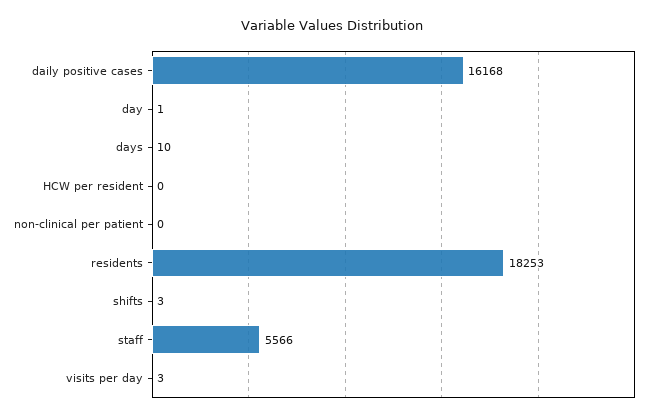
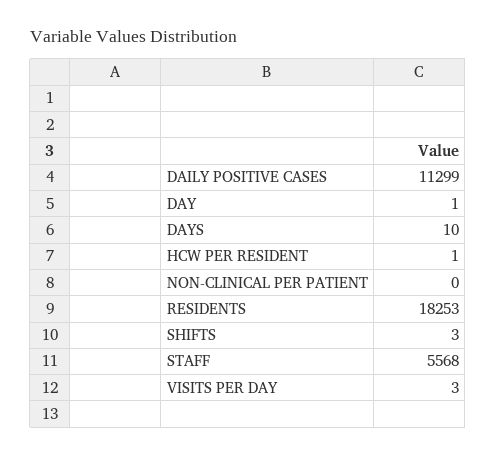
  {
-   "daily positive cases": 16168,
+   "daily positive cases": 11299,
    "day": 1,
    "days": 10,
-   "HCW per resident": 0,
+   "HCW per resident": 1,
    "non-clinical per patient": 0,
    "residents": 18253,
    "shifts": 3,
-   "staff": 5566,
+   "staff": 5568,
    "visits per day": 3
  }

